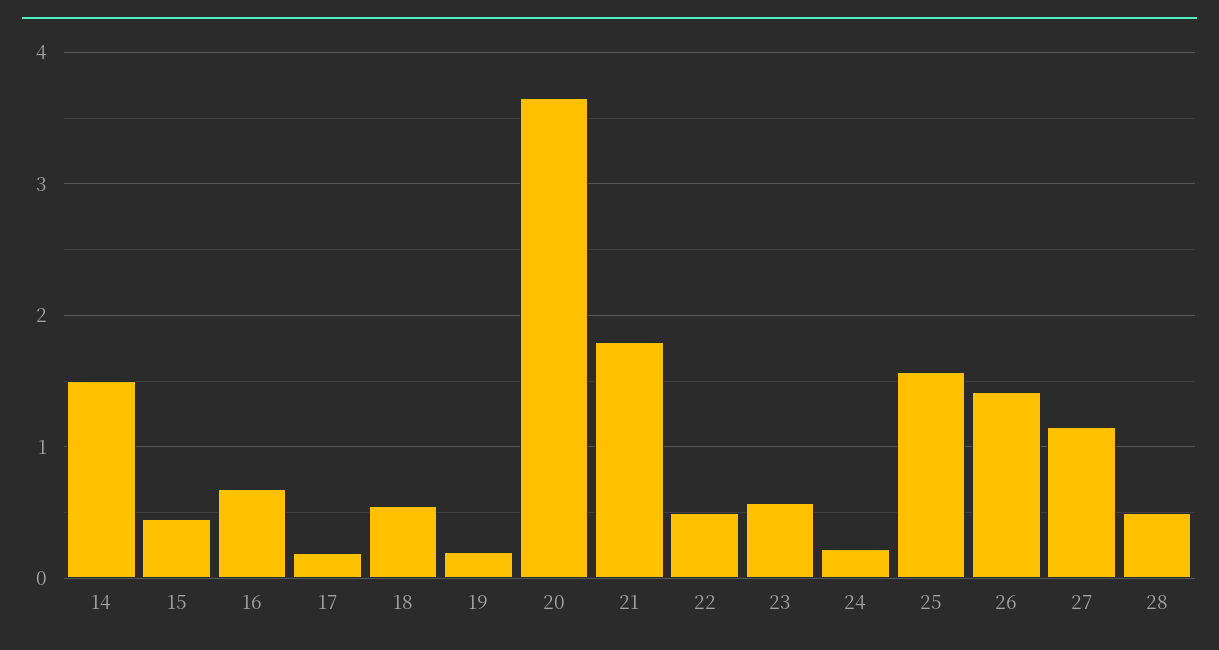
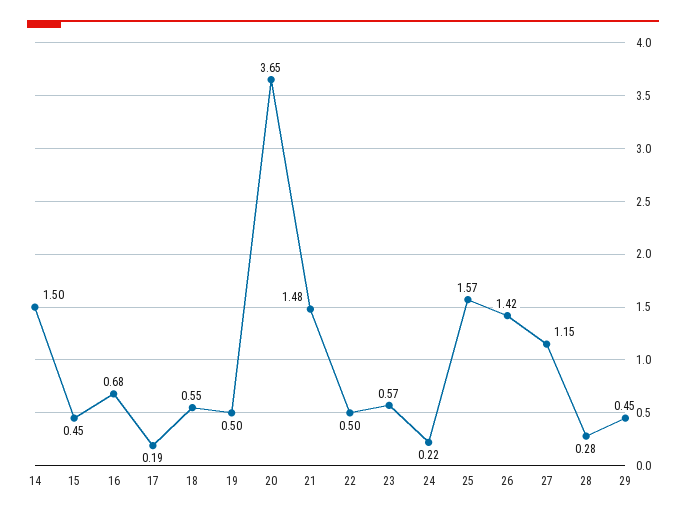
  {
    "14": 1.5,
    "15": 0.45,
    "16": 0.68,
    "17": 0.19,
    "18": 0.55,
-   "19": 0.2,
+   "19": 0.5,
    "20": 3.65,
-   "21": 1.8,
+   "21": 1.48,
    "22": 0.5,
    "23": 0.57,
    "24": 0.22,
    "25": 1.57,
    "26": 1.42,
    "27": 1.15,
-   "28": 0.5
+   "28": 0.28,
+   "29": 0.45
  }

